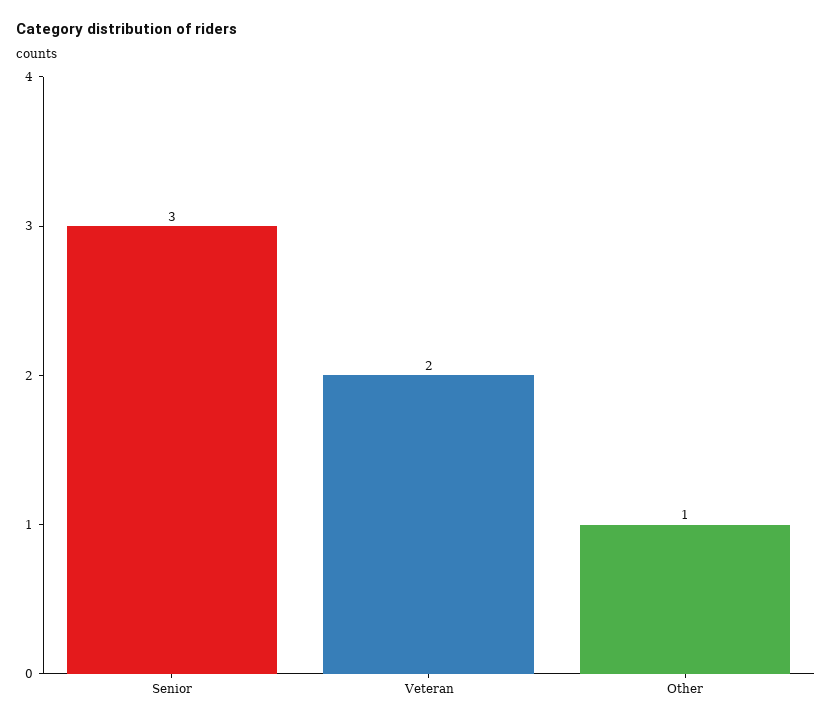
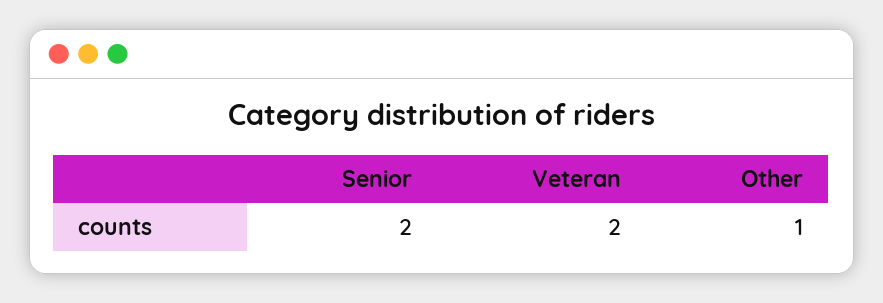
  {
-   "Senior": 3,
+   "Senior": 2,
    "Veteran": 2,
    "Other": 1
  }

